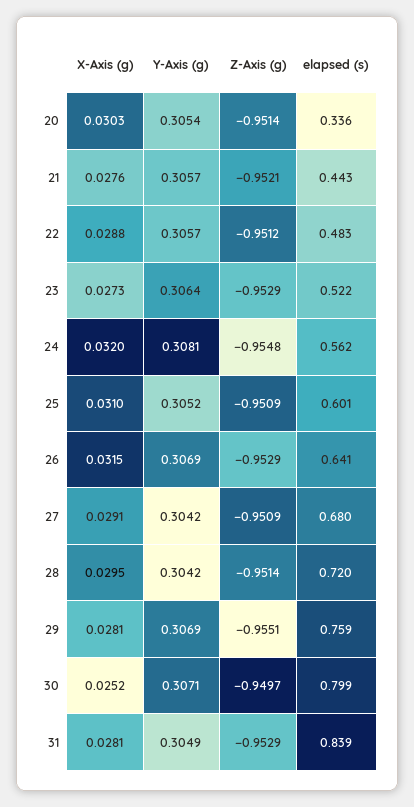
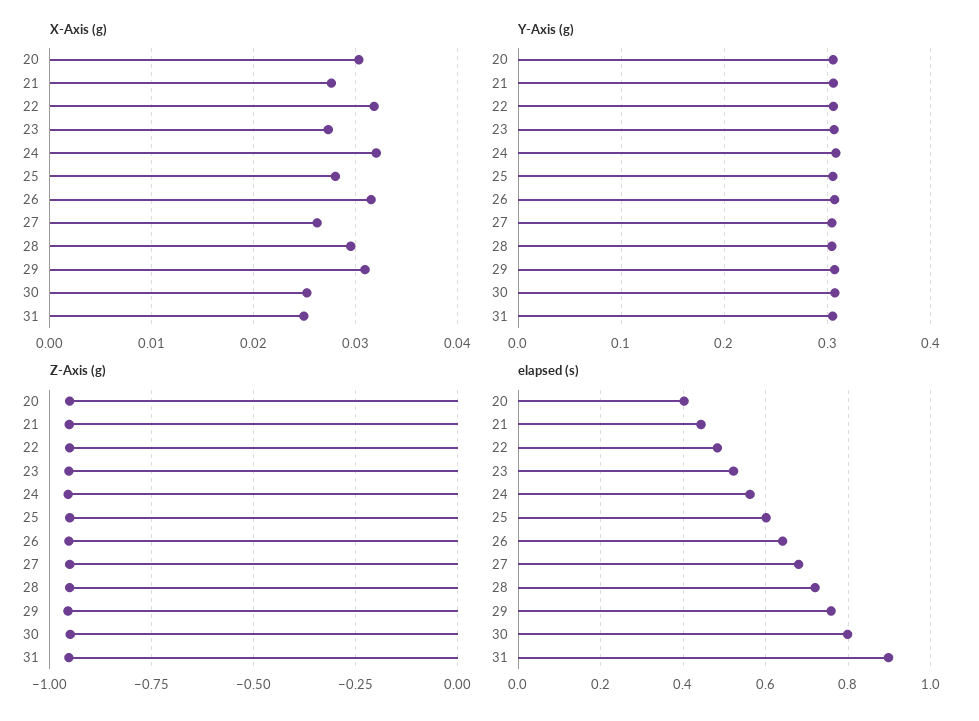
  {
    "X-Axis (g)": {
      "20": 0.0303,
      "21": 0.0276,
-     "22": 0.0288,
+     "22": 0.032,
      "23": 0.0273,
      "24": 0.032,
-     "25": 0.031,
+     "25": 0.028,
      "26": 0.0315,
-     "27": 0.0291,
+     "27": 0.026,
      "28": 0.0295,
-     "29": 0.0281,
+     "29": 0.031,
      "30": 0.0252,
-     "31": 0.0281
+     "31": 0.025
    },
    "Y-Axis (g)": {
      "20": 0.3054,
      "21": 0.3057,
      "22": 0.3057,
      "23": 0.3064,
      "24": 0.3081,
      "25": 0.3052,
      "26": 0.3069,
      "27": 0.3042,
      "28": 0.3042,
      "29": 0.3069,
      "30": 0.3071,
      "31": 0.3049
    },
    "Z-Axis (g)": {
      "20": -0.9514,
      "21": -0.9521,
      "22": -0.9512,
      "23": -0.9529,
      "24": -0.9548,
      "25": -0.9509,
      "26": -0.9529,
      "27": -0.9509,
      "28": -0.9514,
      "29": -0.9551,
      "30": -0.9497,
      "31": -0.9529
    },
    "elapsed (s)": {
-     "20": 0.336,
+     "20": 0.4,
      "21": 0.443,
      "22": 0.483,
      "23": 0.522,
      "24": 0.562,
      "25": 0.601,
      "26": 0.641,
      "27": 0.68,
      "28": 0.72,
      "29": 0.759,
      "30": 0.799,
-     "31": 0.839
+     "31": 0.9
    }
  }

